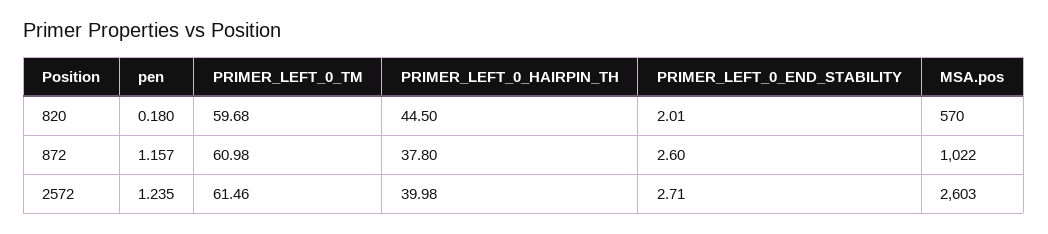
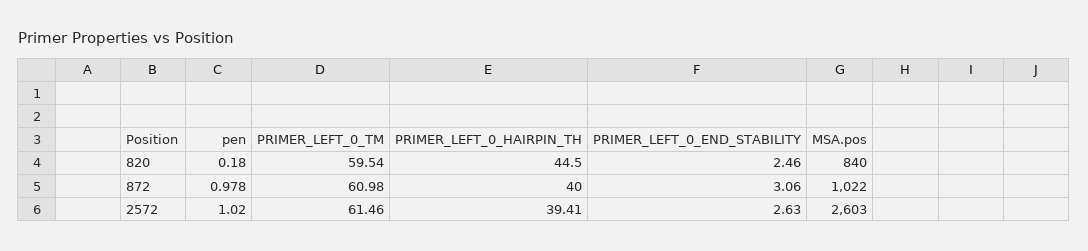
  {
    "pen": {
      "820": 0.18,
-     "872": 1.157,
+     "872": 0.978,
-     "2572": 1.235
+     "2572": 1.02
    },
    "PRIMER_LEFT_0_TM": {
-     "820": 59.68,
+     "820": 59.54,
      "872": 60.98,
      "2572": 61.46
    },
    "PRIMER_LEFT_0_HAIRPIN_TH": {
      "820": 44.5,
-     "872": 37.8,
+     "872": 40,
-     "2572": 39.98
+     "2572": 39.41
    },
    "PRIMER_LEFT_0_END_STABILITY": {
-     "820": 2.01,
+     "820": 2.46,
-     "872": 2.6,
+     "872": 3.06,
-     "2572": 2.71
+     "2572": 2.63
    },
    "MSA.pos": {
-     "820": 570,
+     "820": 840,
      "872": 1022,
      "2572": 2603
    }
  }

